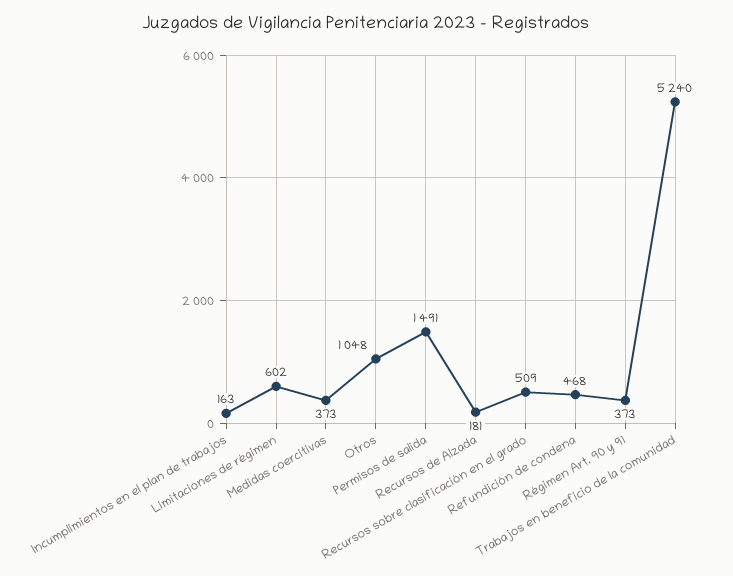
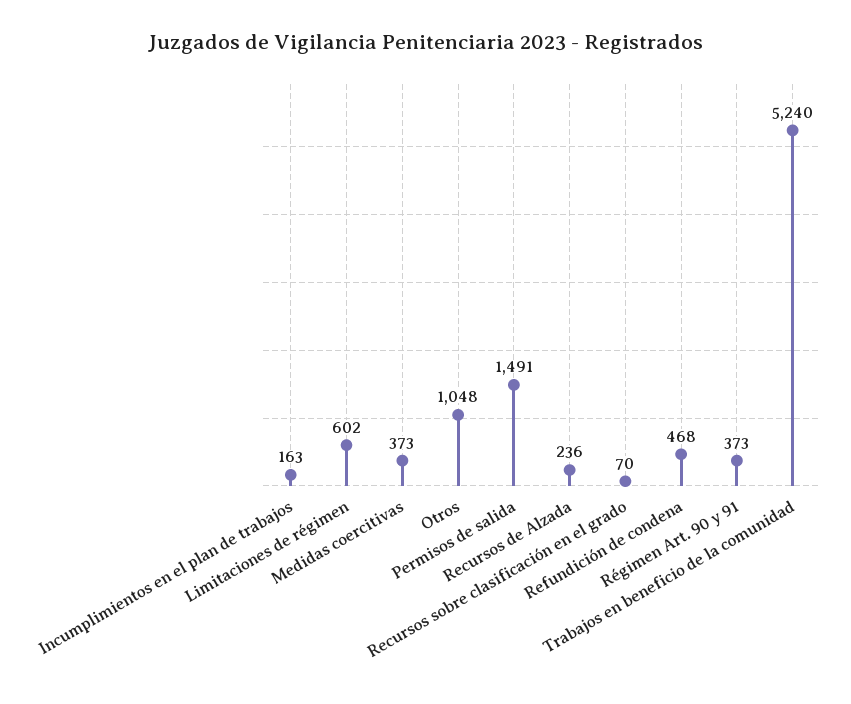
  {
    "Incumplimientos en el plan de trabajos": 163,
    "Limitaciones de régimen": 602,
    "Medidas coercitivas": 373,
    "Otros": 1048,
    "Permisos de salida": 1491,
-   "Recursos de Alzada": 181,
+   "Recursos de Alzada": 236,
-   "Recursos sobre clasificación en el grado": 509,
+   "Recursos sobre clasificación en el grado": 70,
    "Refundición de condena": 468,
    "Régimen Art. 90 y 91": 373,
    "Trabajos en beneficio de la comunidad": 5240
  }

